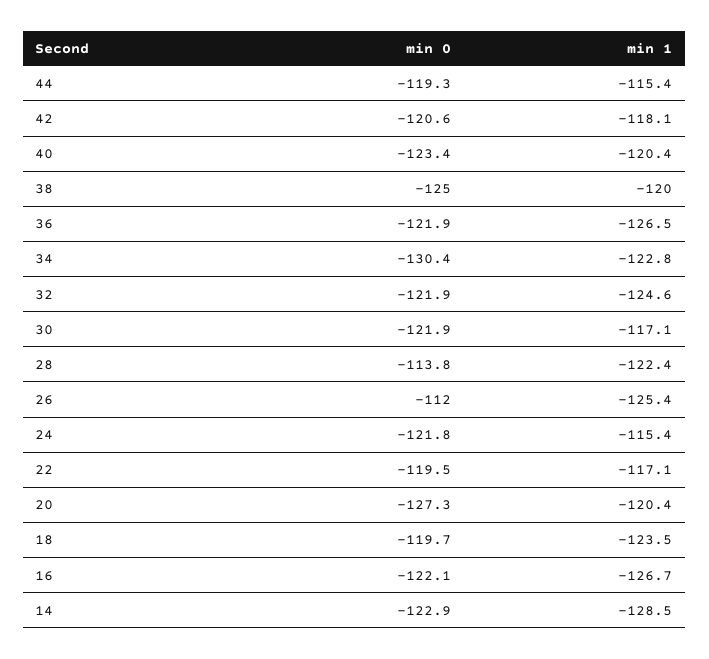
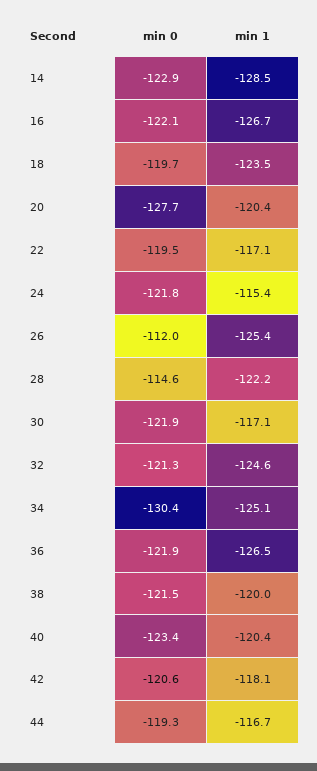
  {
    "min 0": {
      "44": -119.3,
      "42": -120.6,
      "40": -123.4,
-     "38": -125,
+     "38": -121.5,
      "36": -121.9,
      "34": -130.4,
-     "32": -121.9,
+     "32": -121.3,
      "30": -121.9,
-     "28": -113.8,
+     "28": -114.6,
      "26": -112,
      "24": -121.8,
      "22": -119.5,
-     "20": -127.3,
+     "20": -127.7,
      "18": -119.7,
      "16": -122.1,
      "14": -122.9
    },
    "min 1": {
-     "44": -115.4,
+     "44": -116.7,
      "42": -118.1,
      "40": -120.4,
      "38": -120,
      "36": -126.5,
-     "34": -122.8,
+     "34": -125.1,
      "32": -124.6,
      "30": -117.1,
-     "28": -122.4,
+     "28": -122.2,
      "26": -125.4,
      "24": -115.4,
      "22": -117.1,
      "20": -120.4,
      "18": -123.5,
      "16": -126.7,
      "14": -128.5
    }
  }

